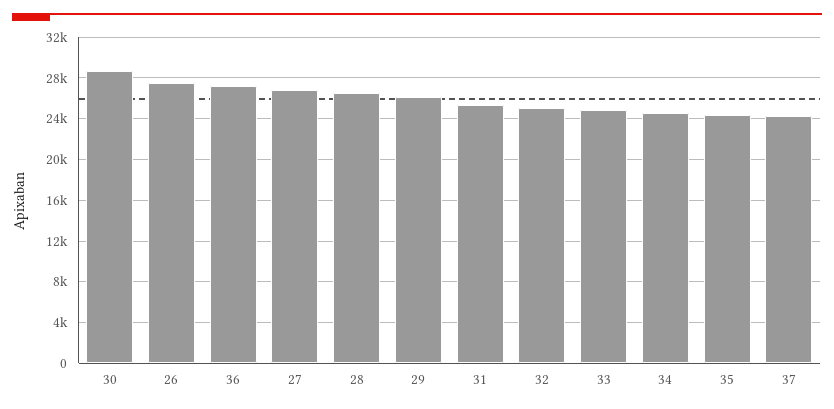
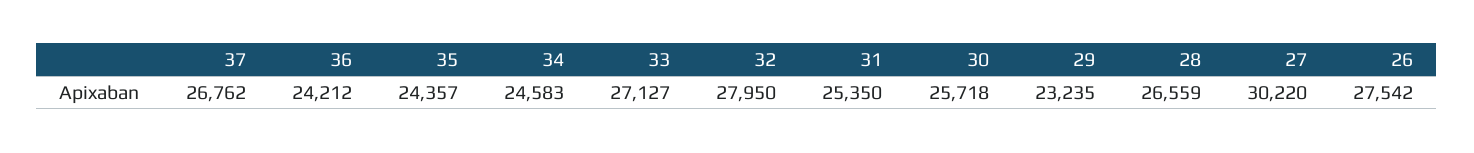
  {
-   "30": 29000,
+   "30": 25718,
    "26": 27542,
-   "36": 27000,
+   "36": 24212,
-   "27": 27000,
+   "27": 30220,
    "28": 26559,
-   "29": 26000,
+   "29": 23235,
    "31": 25350,
-   "32": 25000,
+   "32": 27950,
-   "33": 25000,
+   "33": 27127,
    "34": 24583,
    "35": 24357,
-   "37": 24000
+   "37": 26762
  }

